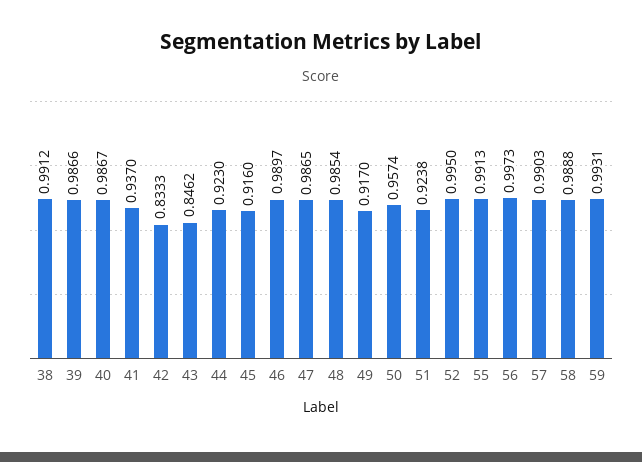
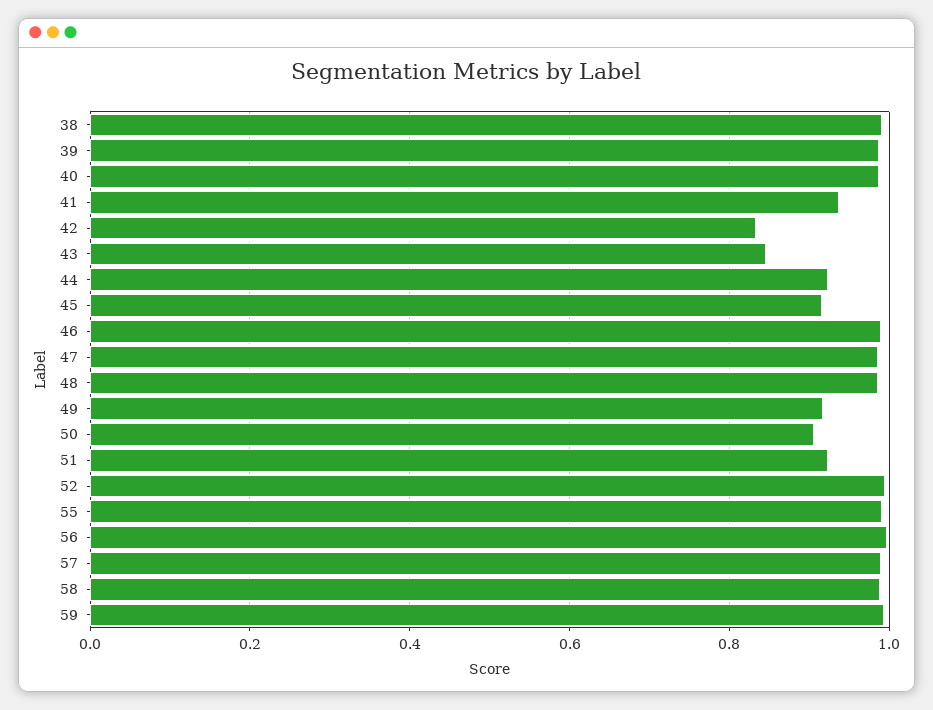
  {
    "38": 0.9912,
    "39": 0.9866,
    "40": 0.9867,
    "41": 0.937,
    "42": 0.8333,
    "43": 0.8462,
    "44": 0.923,
    "45": 0.916,
    "46": 0.9897,
    "47": 0.9865,
    "48": 0.9854,
    "49": 0.917,
-   "50": 0.9574,
+   "50": 0.9,
    "51": 0.9238,
    "52": 0.995,
    "55": 0.9913,
    "56": 0.9973,
    "57": 0.9903,
    "58": 0.9888,
    "59": 0.9931
  }

